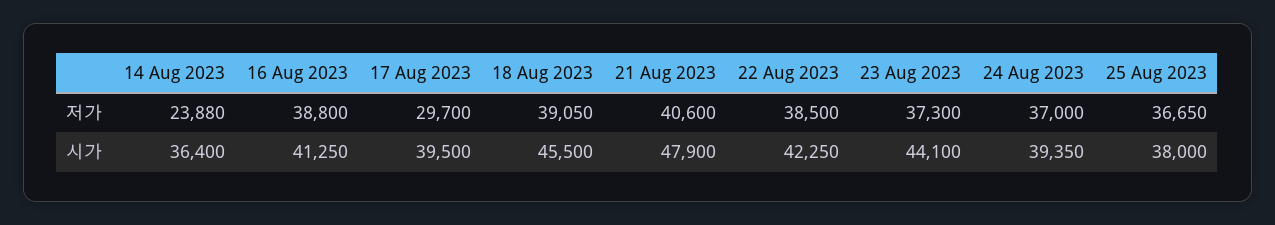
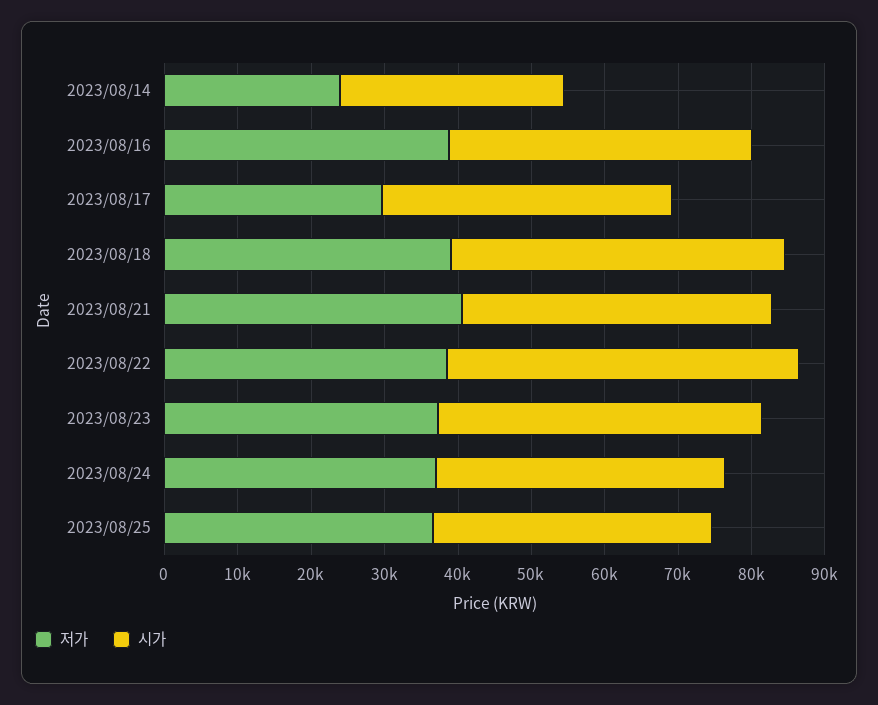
  {
    "저가": {
      "14 Aug 2023": 23880,
      "16 Aug 2023": 38800,
      "17 Aug 2023": 29700,
      "18 Aug 2023": 39050,
      "21 Aug 2023": 40600,
      "22 Aug 2023": 38500,
      "23 Aug 2023": 37300,
      "24 Aug 2023": 37000,
      "25 Aug 2023": 36650
    },
    "시가": {
-     "14 Aug 2023": 36400,
+     "14 Aug 2023": 30000,
      "16 Aug 2023": 41250,
      "17 Aug 2023": 39500,
      "18 Aug 2023": 45500,
-     "21 Aug 2023": 47900,
+     "21 Aug 2023": 42000,
-     "22 Aug 2023": 42250,
+     "22 Aug 2023": 48000,
      "23 Aug 2023": 44100,
      "24 Aug 2023": 39350,
      "25 Aug 2023": 38000
    }
  }

